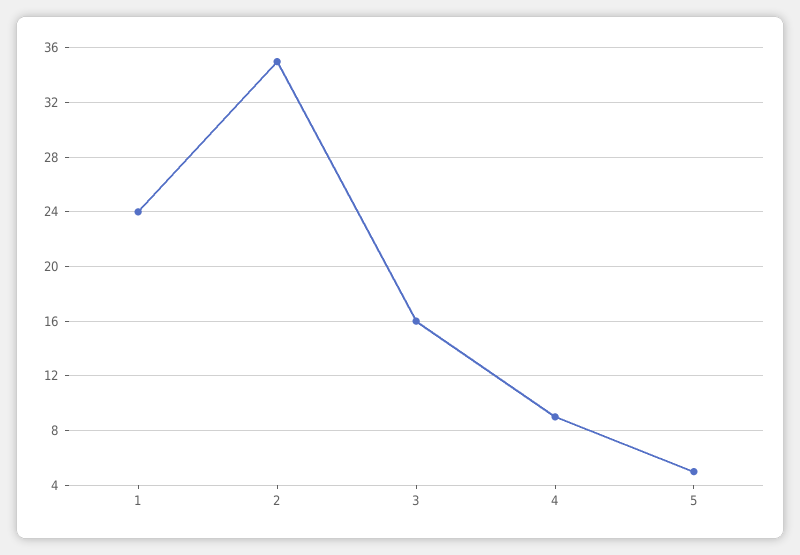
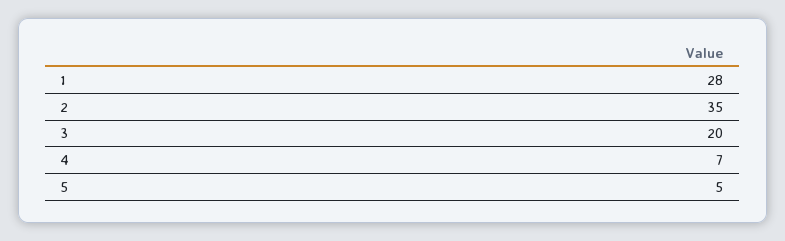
  {
-   "1": 24,
+   "1": 28,
    "2": 35,
-   "3": 16,
+   "3": 20,
-   "4": 9,
+   "4": 7,
    "5": 5
  }

